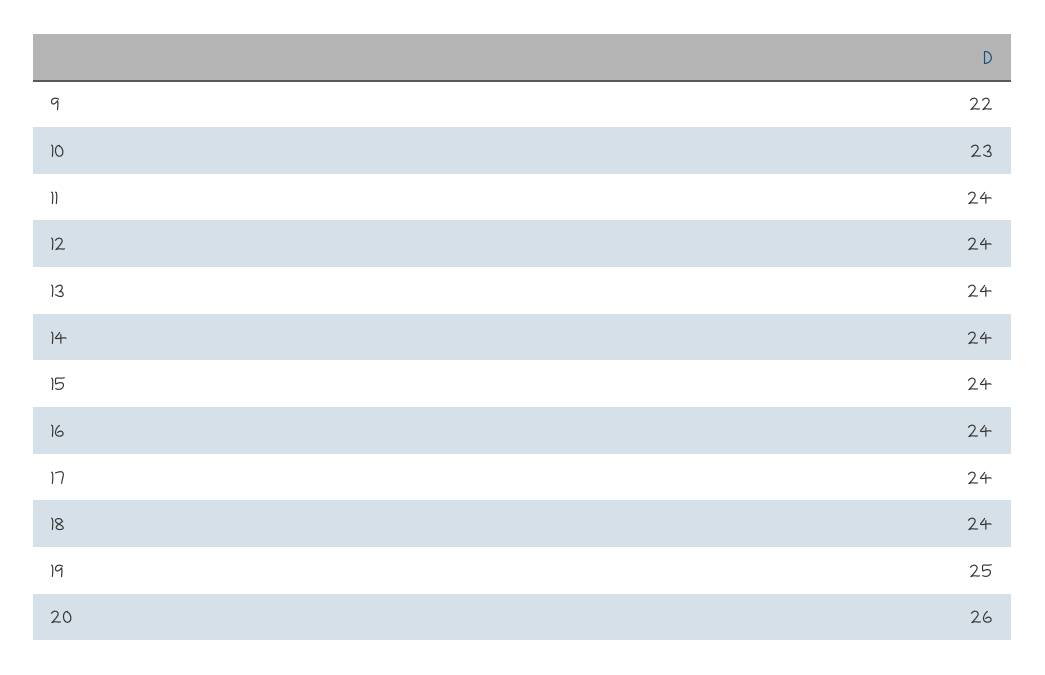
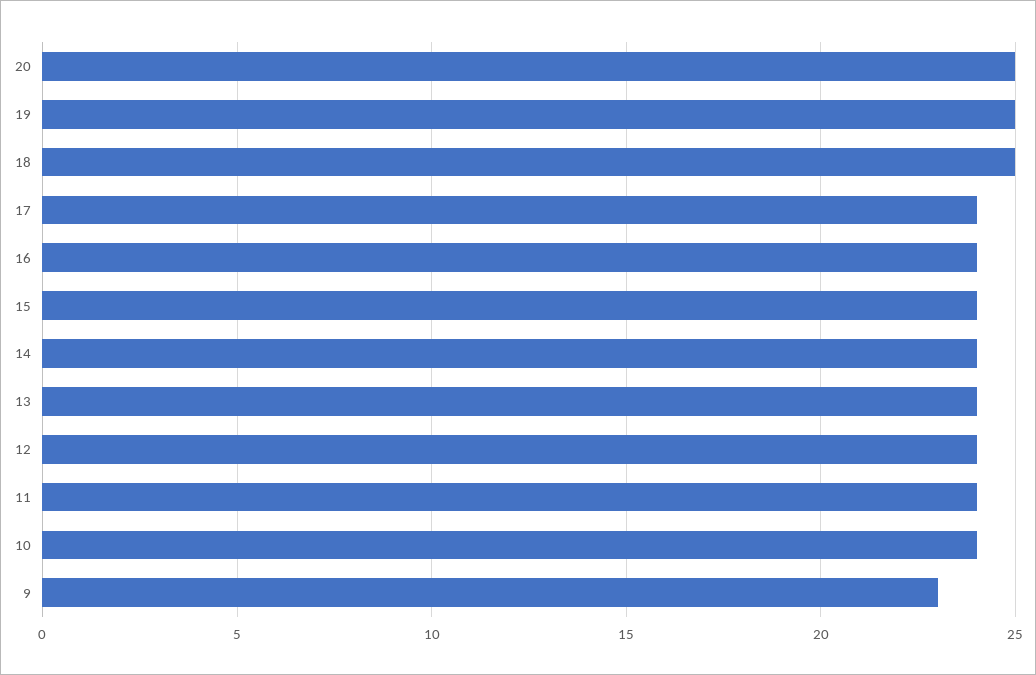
  {
-   "9": 22,
+   "9": 23,
-   "10": 23,
+   "10": 24,
    "11": 24,
    "12": 24,
    "13": 24,
    "14": 24,
    "15": 24,
    "16": 24,
    "17": 24,
-   "18": 24,
+   "18": 25,
    "19": 25,
-   "20": 26
+   "20": 25
  }

